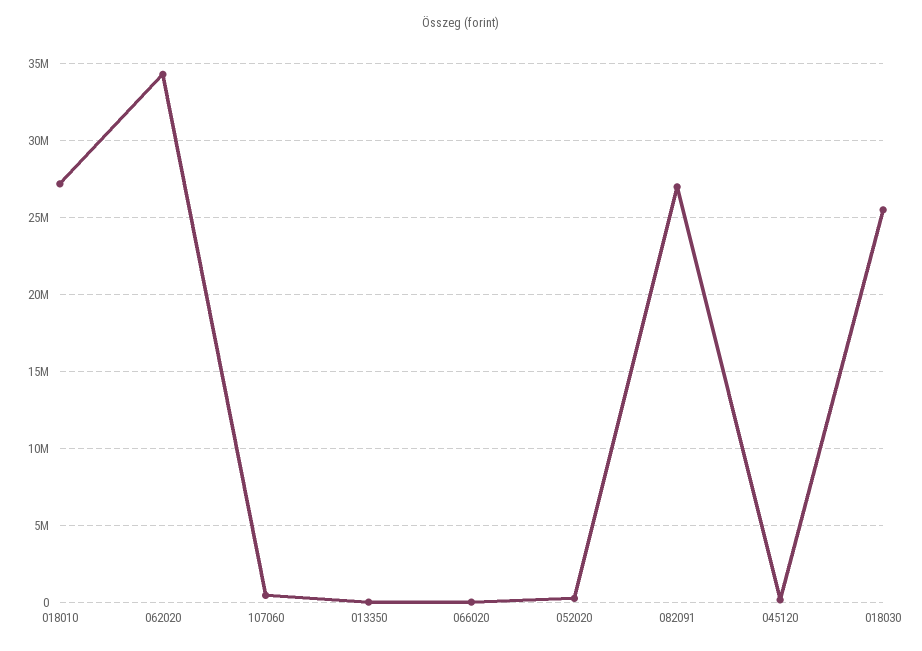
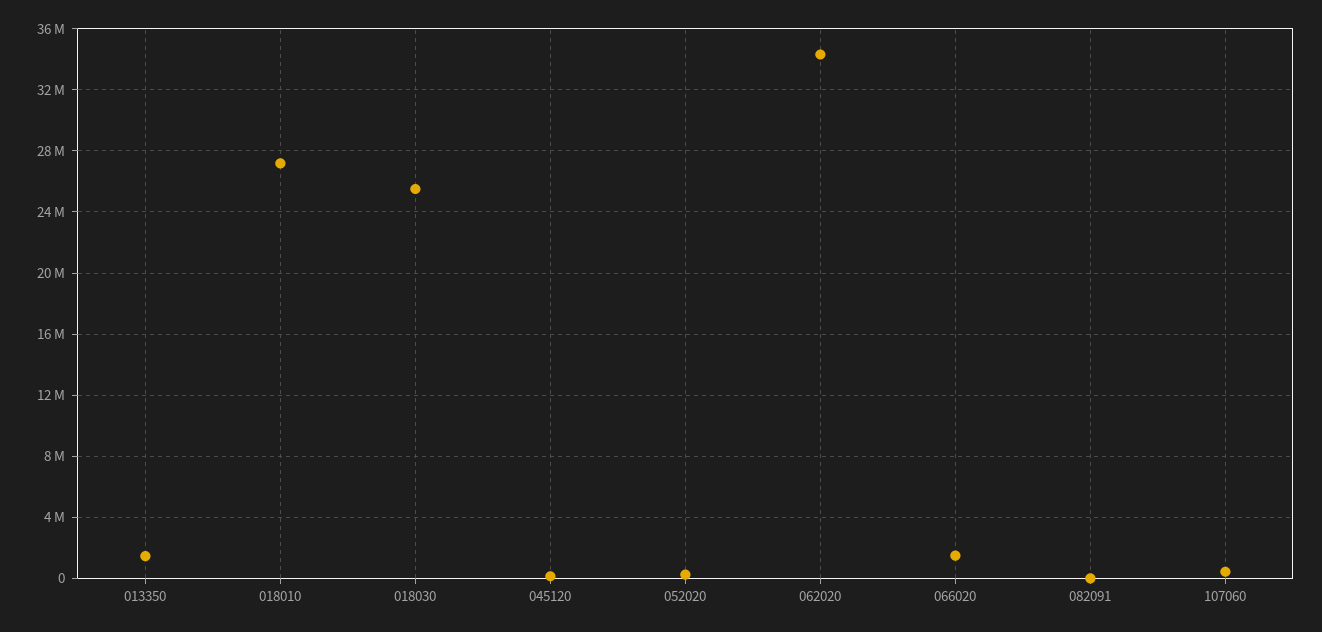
  {
    "018010": 27000000,
    "062020": 34500000,
    "107060": 500000,
-   "013350": 0,
+   "013350": 1500000,
-   "066020": 0,
+   "066020": 1500000,
    "052020": 0,
-   "082091": 27000000,
+   "082091": 0,
    "045120": 0,
    "018030": 25500000
  }

